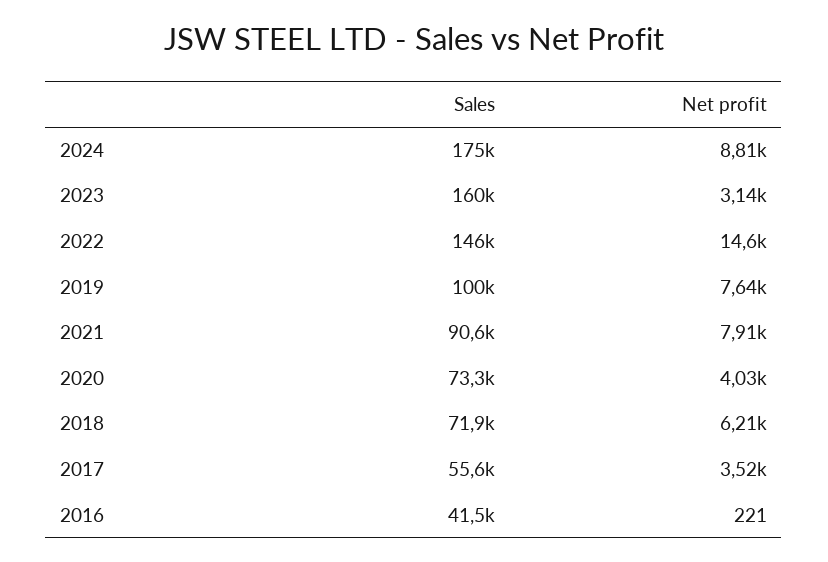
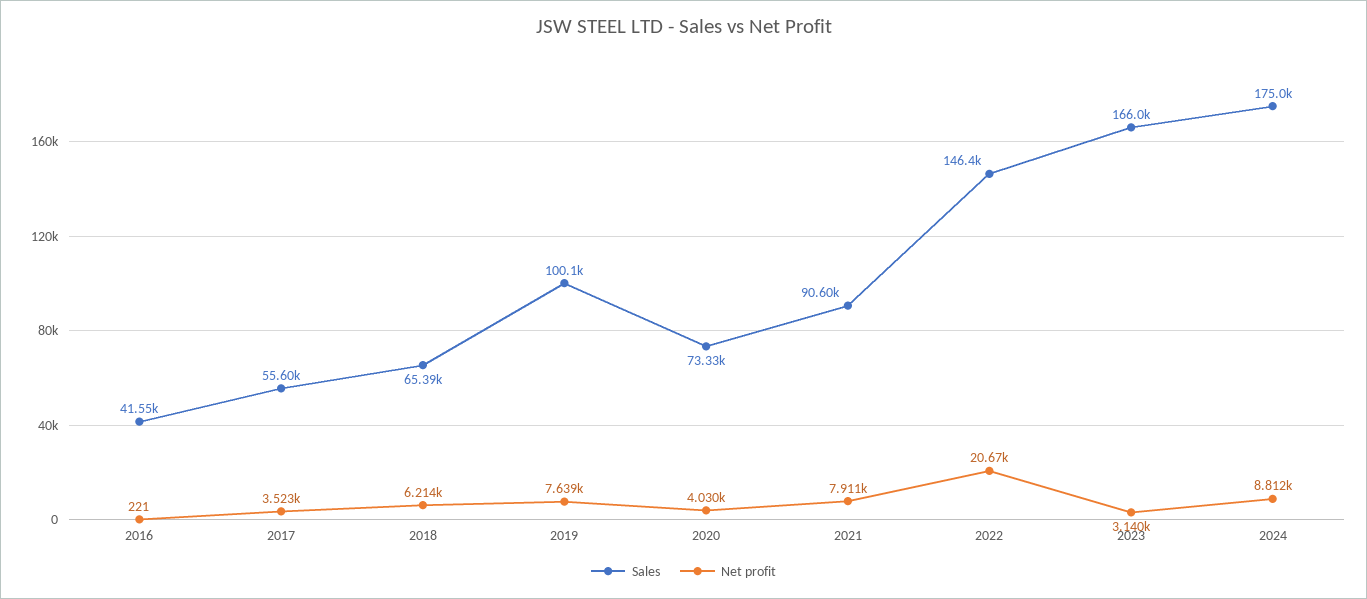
  {
    "Sales": {
      "2024": 175000,
-     "2023": 160000,
+     "2023": 166000,
      "2022": 146400,
      "2019": 100100,
      "2021": 90600,
      "2020": 73330,
-     "2018": 71900,
+     "2018": 65390,
      "2017": 55600,
      "2016": 41550
    },
    "Net profit": {
      "2024": 8812,
      "2023": 3140,
-     "2022": 14600,
+     "2022": 20670,
      "2019": 7639,
      "2021": 7911,
      "2020": 4030,
      "2018": 6214,
      "2017": 3523,
      "2016": 221
    }
  }

